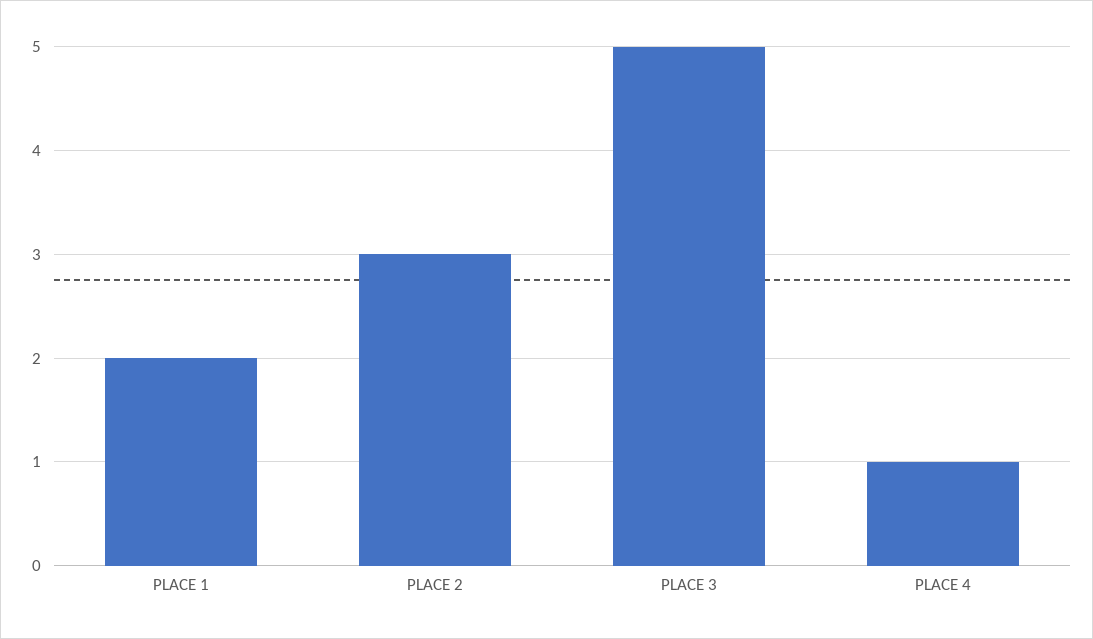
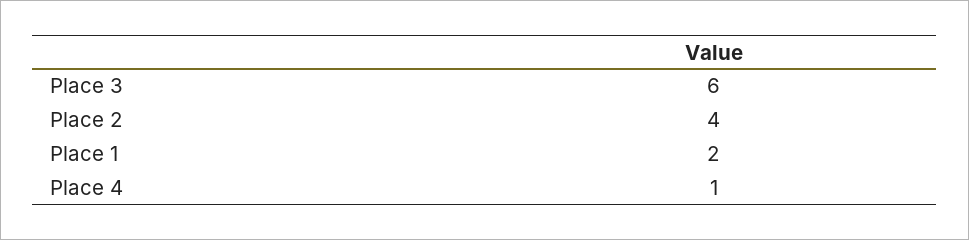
  {
    "PLACE 1": 2,
-   "PLACE 2": 3,
+   "PLACE 2": 4,
-   "PLACE 3": 5,
+   "PLACE 3": 6,
    "PLACE 4": 1
  }

